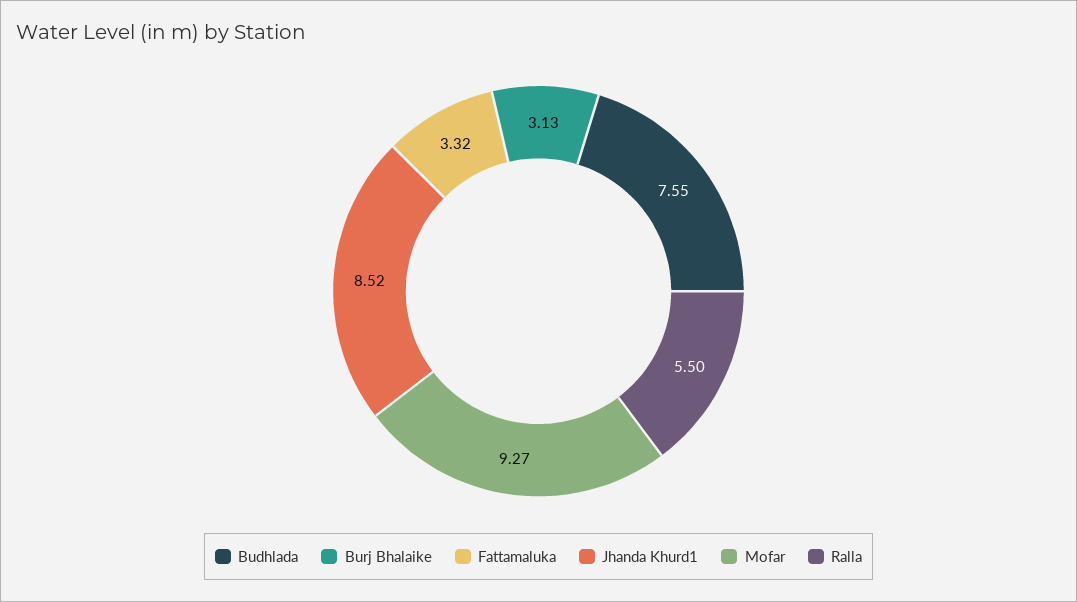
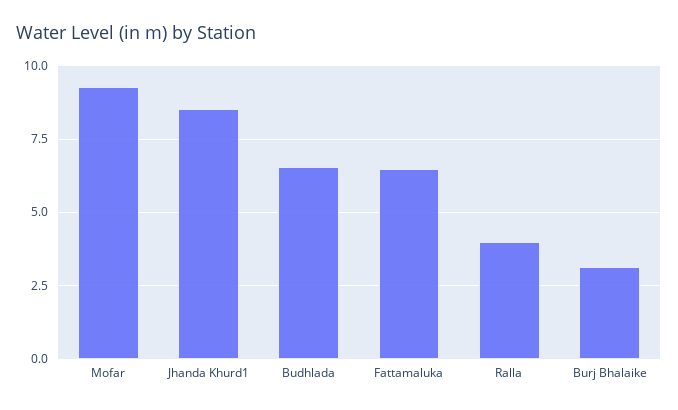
  {
-   "Budhlada": 7.55,
+   "Budhlada": 6.5,
    "Burj Bhalaike": 3.13,
-   "Fattamaluka": 3.32,
+   "Fattamaluka": 6.5,
    "Jhanda Khurd1": 8.52,
    "Mofar": 9.27,
-   "Ralla": 5.5
+   "Ralla": 4
  }

